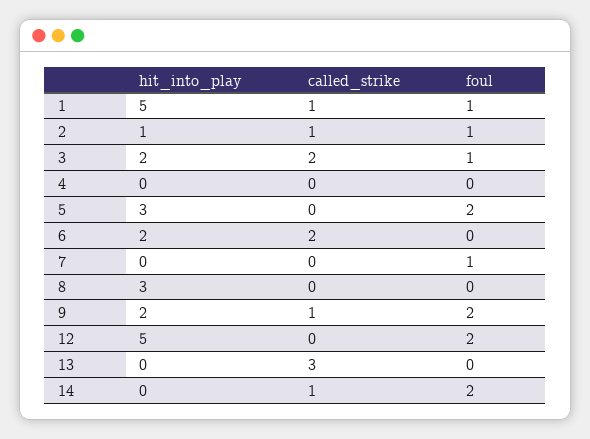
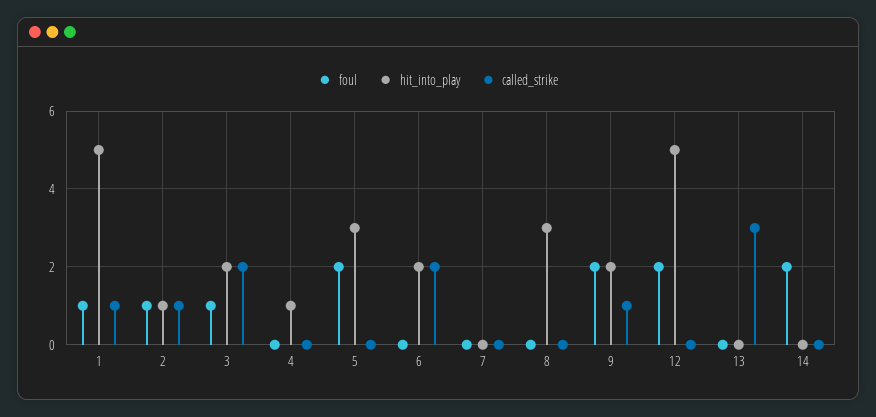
  {
    "hit_into_play": {
      "1": 5,
      "2": 1,
      "3": 2,
-     "4": 0,
+     "4": 1,
      "5": 3,
      "6": 2,
      "7": 0,
      "8": 3,
      "9": 2,
      "12": 5,
      "13": 0,
      "14": 0
    },
    "called_strike": {
      "1": 1,
      "2": 1,
      "3": 2,
      "4": 0,
      "5": 0,
      "6": 2,
      "7": 0,
      "8": 0,
      "9": 1,
      "12": 0,
      "13": 3,
-     "14": 1
+     "14": 0
    },
    "foul": {
      "1": 1,
      "2": 1,
      "3": 1,
      "4": 0,
      "5": 2,
      "6": 0,
-     "7": 1,
+     "7": 0,
      "8": 0,
      "9": 2,
      "12": 2,
      "13": 0,
      "14": 2
    }
  }

